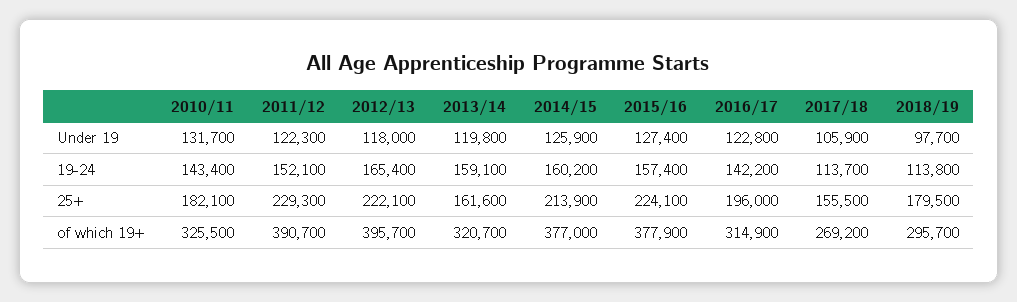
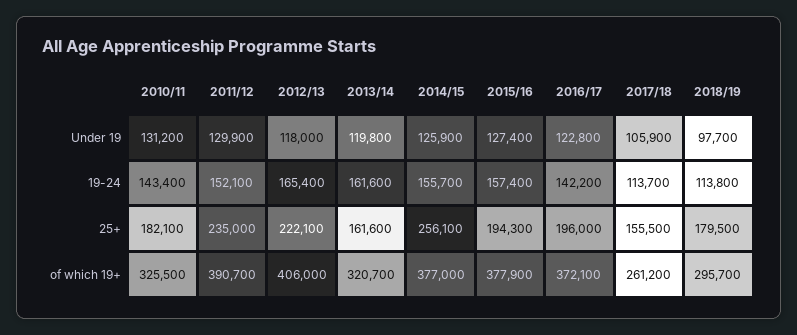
  {
    "2010/11": {
-     "Under 19": 131700,
+     "Under 19": 131200,
      "19-24": 143400,
      "25+": 182100,
      "of which 19+": 325500
    },
    "2011/12": {
-     "Under 19": 122300,
+     "Under 19": 129900,
      "19-24": 152100,
-     "25+": 229300,
+     "25+": 235000,
      "of which 19+": 390700
    },
    "2012/13": {
      "Under 19": 118000,
      "19-24": 165400,
      "25+": 222100,
-     "of which 19+": 395700
+     "of which 19+": 406000
    },
    "2013/14": {
      "Under 19": 119800,
-     "19-24": 159100,
+     "19-24": 161600,
      "25+": 161600,
      "of which 19+": 320700
    },
    "2014/15": {
      "Under 19": 125900,
-     "19-24": 160200,
+     "19-24": 155700,
-     "25+": 213900,
+     "25+": 256100,
      "of which 19+": 377000
    },
    "2015/16": {
      "Under 19": 127400,
      "19-24": 157400,
-     "25+": 224100,
+     "25+": 194300,
      "of which 19+": 377900
    },
    "2016/17": {
      "Under 19": 122800,
      "19-24": 142200,
      "25+": 196000,
-     "of which 19+": 314900
+     "of which 19+": 372100
    },
    "2017/18": {
      "Under 19": 105900,
      "19-24": 113700,
      "25+": 155500,
-     "of which 19+": 269200
+     "of which 19+": 261200
    },
    "2018/19": {
      "Under 19": 97700,
      "19-24": 113800,
      "25+": 179500,
      "of which 19+": 295700
    }
  }

